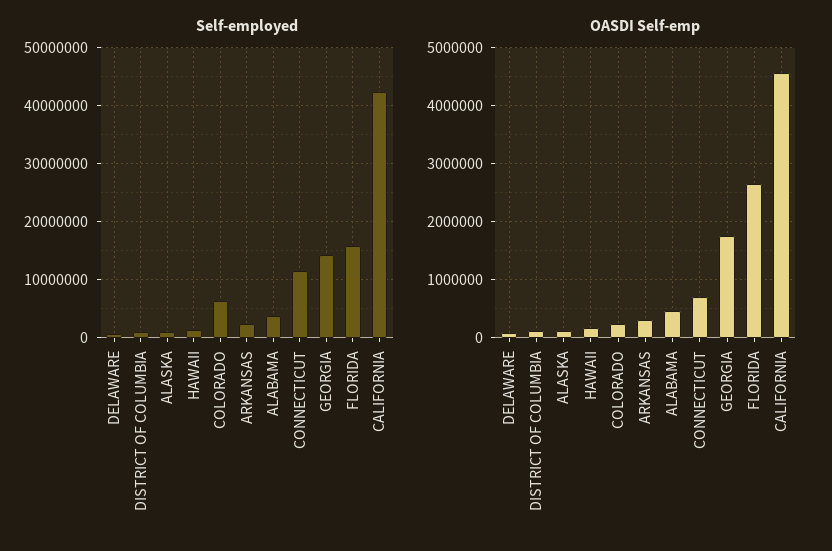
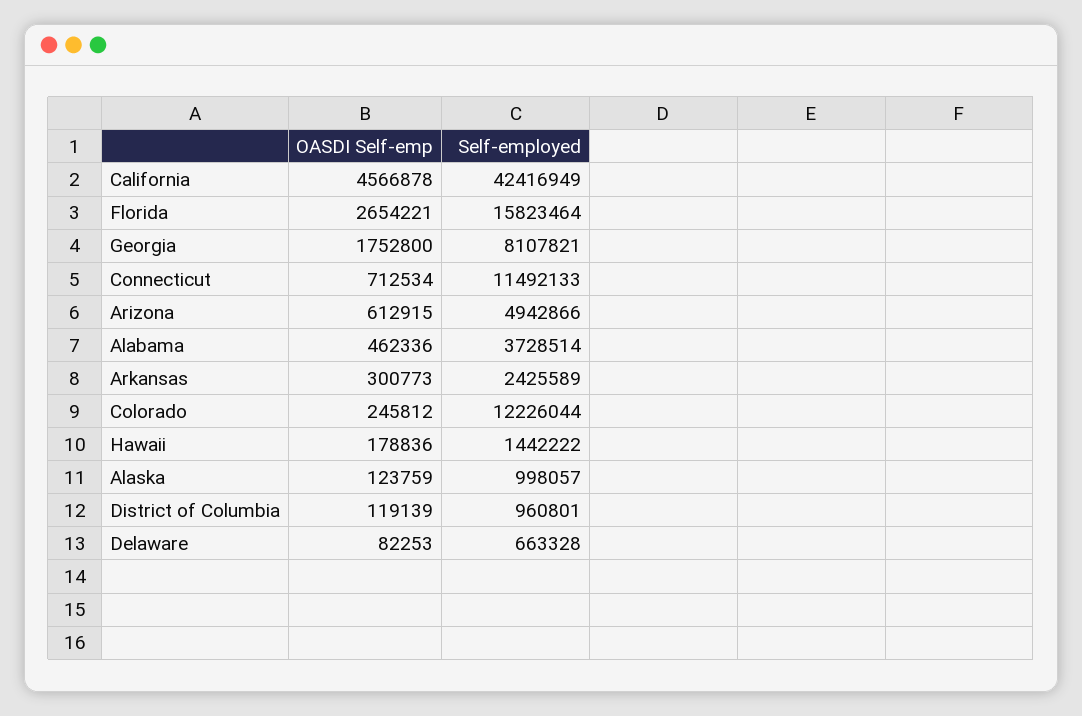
  {
    "Self-employed": {
      "DELAWARE": 663328,
      "DISTRICT OF COLUMBIA": 960801,
      "ALASKA": 998057,
      "HAWAII": 1442222,
-     "COLORADO": 6000000,
+     "COLORADO": 12226044,
      "ARKANSAS": 2425589,
      "ALABAMA": 3728514,
      "CONNECTICUT": 11492133,
-     "GEORGIA": 14000000,
+     "GEORGIA": 8107821,
      "FLORIDA": 15823464,
-     "CALIFORNIA": 42416949
+     "CALIFORNIA": 42416949,
+     "Arizona": 4942866
    },
    "OASDI Self-emp": {
      "DELAWARE": 82253,
      "DISTRICT OF COLUMBIA": 119139,
      "ALASKA": 123759,
      "HAWAII": 178836,
      "COLORADO": 245812,
      "ARKANSAS": 300773,
      "ALABAMA": 462336,
      "CONNECTICUT": 712534,
      "GEORGIA": 1752800,
      "FLORIDA": 2654221,
-     "CALIFORNIA": 4566878
+     "CALIFORNIA": 4566878,
+     "Arizona": 612915
    }
  }

